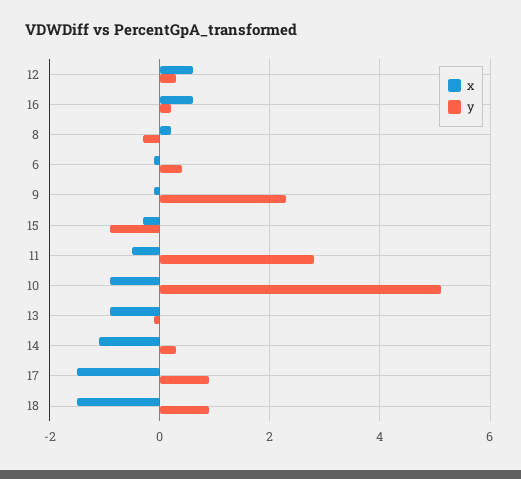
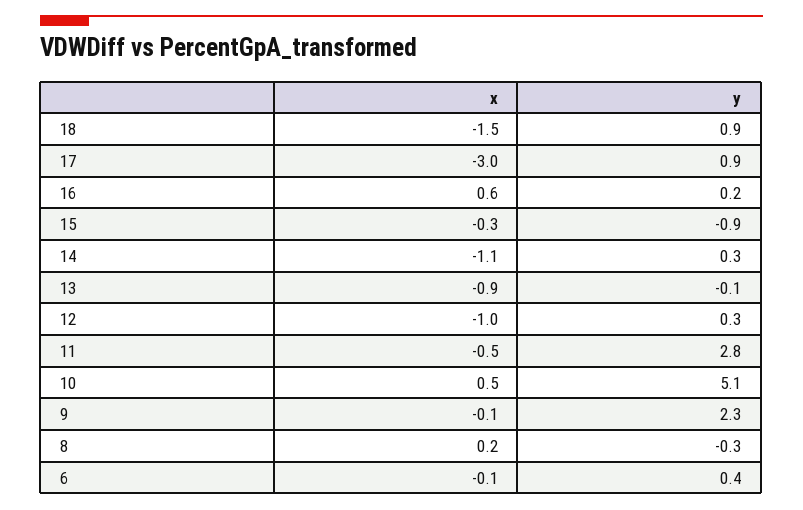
  {
    "x": {
-     "12": 0.5,
+     "12": -1,
      "16": 0.6,
      "8": 0.2,
      "6": -0.1,
      "9": -0.1,
      "15": -0.3,
      "11": -0.5,
-     "10": -1,
+     "10": 0.5,
      "13": -0.9,
      "14": -1.1,
-     "17": -1.5,
+     "17": -3,
      "18": -1.5
    },
    "y": {
      "12": 0.3,
      "16": 0.2,
      "8": -0.3,
      "6": 0.4,
      "9": 2.3,
      "15": -0.9,
      "11": 2.8,
      "10": 5.1,
      "13": -0.1,
      "14": 0.3,
      "17": 0.9,
      "18": 0.9
    }
  }

